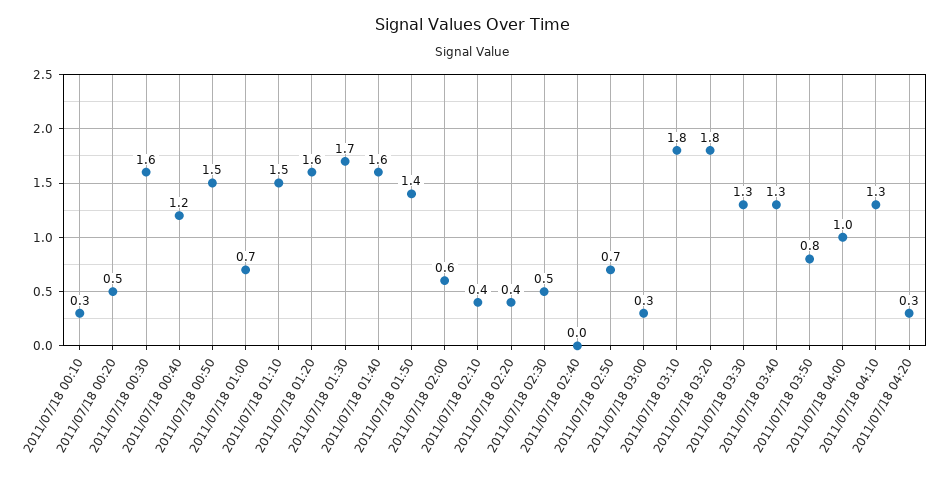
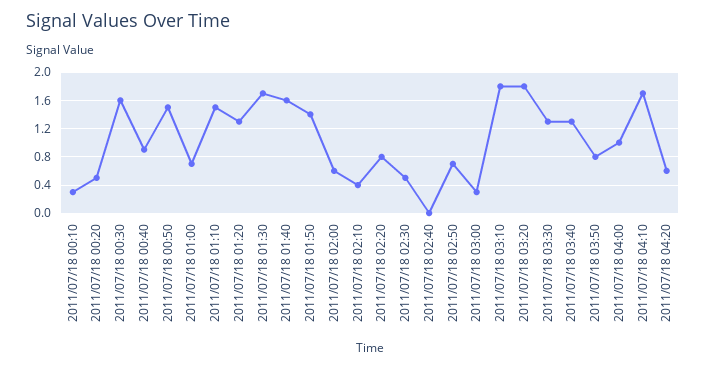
  {
    "2011/07/18 00:10": 0.3,
    "2011/07/18 00:20": 0.5,
    "2011/07/18 00:30": 1.6,
-   "2011/07/18 00:40": 1.2,
+   "2011/07/18 00:40": 0.9,
    "2011/07/18 00:50": 1.5,
    "2011/07/18 01:00": 0.7,
    "2011/07/18 01:10": 1.5,
-   "2011/07/18 01:20": 1.6,
+   "2011/07/18 01:20": 1.3,
    "2011/07/18 01:30": 1.7,
    "2011/07/18 01:40": 1.6,
    "2011/07/18 01:50": 1.4,
    "2011/07/18 02:00": 0.6,
    "2011/07/18 02:10": 0.4,
-   "2011/07/18 02:20": 0.4,
+   "2011/07/18 02:20": 0.8,
    "2011/07/18 02:30": 0.5,
    "2011/07/18 02:40": 0,
    "2011/07/18 02:50": 0.7,
    "2011/07/18 03:00": 0.3,
    "2011/07/18 03:10": 1.8,
    "2011/07/18 03:20": 1.8,
    "2011/07/18 03:30": 1.3,
    "2011/07/18 03:40": 1.3,
    "2011/07/18 03:50": 0.8,
    "2011/07/18 04:00": 1,
-   "2011/07/18 04:10": 1.3,
+   "2011/07/18 04:10": 1.7,
-   "2011/07/18 04:20": 0.3
+   "2011/07/18 04:20": 0.6
  }

